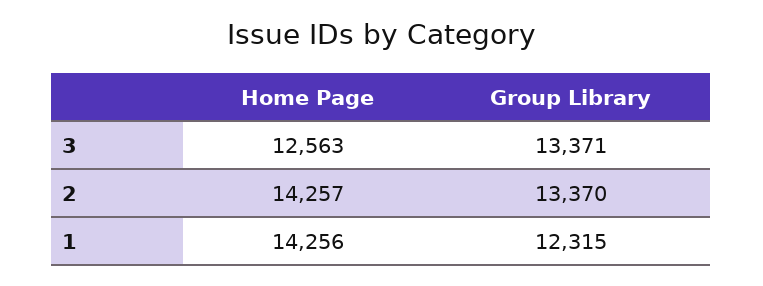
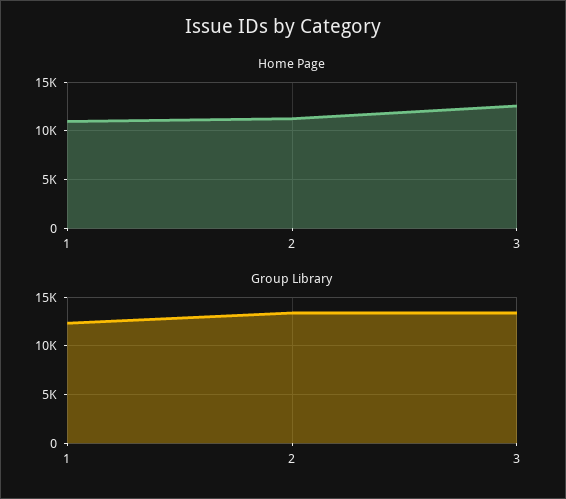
  {
    "Home Page": {
      "3": 12563,
-     "2": 14257,
+     "2": 11000,
-     "1": 14256
+     "1": 11000
    },
    "Group Library": {
      "3": 13371,
      "2": 13370,
      "1": 12315
    }
  }

